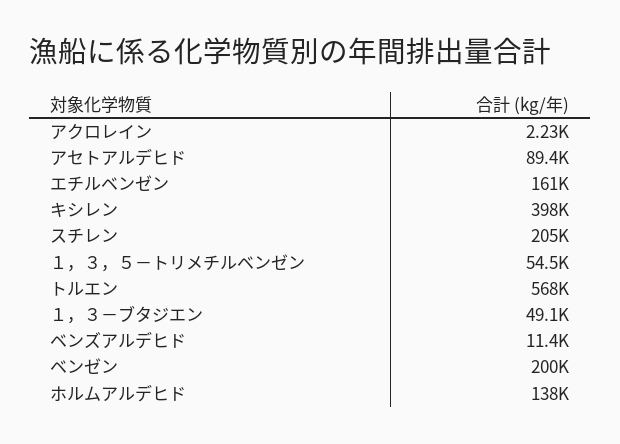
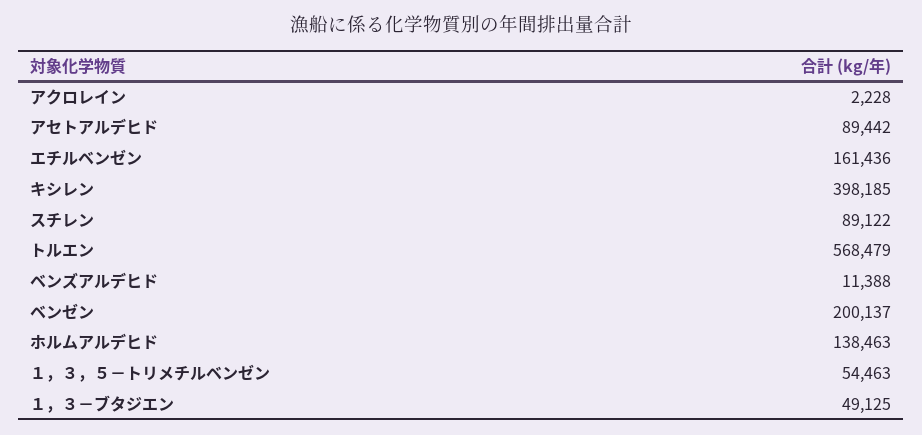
  {
    "アクロレイン": 2228,
    "アセトアルデヒド": 89442,
    "エチルベンゼン": 161436,
    "キシレン": 398185,
-   "スチレン": 205000,
+   "スチレン": 89122,
    "１，３，５－トリメチルベンゼン": 54463,
    "トルエン": 568479,
    "１，３－ブタジエン": 49125,
    "ベンズアルデヒド": 11388,
    "ベンゼン": 200137,
    "ホルムアルデヒド": 138463
  }

